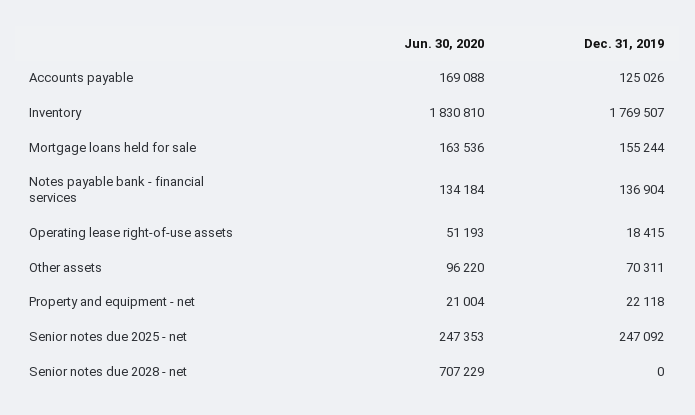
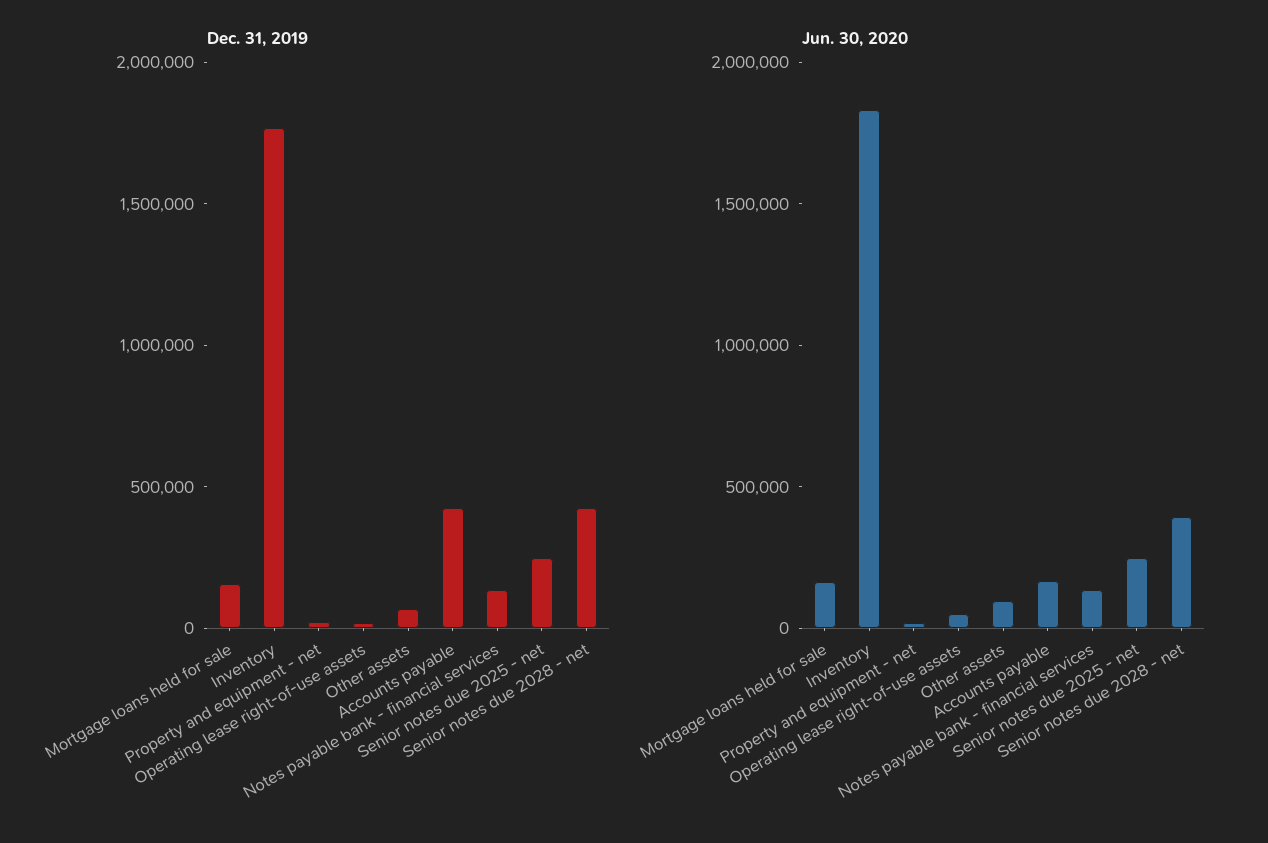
  {
    "Jun. 30, 2020": {
      "Accounts payable": 169088,
      "Inventory": 1830810,
      "Mortgage loans held for sale": 163536,
      "Notes payable bank - financial services": 134184,
      "Operating lease right-of-use assets": 51193,
      "Other assets": 96220,
      "Property and equipment - net": 21004,
      "Senior notes due 2025 - net": 247353,
-     "Senior notes due 2028 - net": 707229
+     "Senior notes due 2028 - net": 400000
    },
    "Dec. 31, 2019": {
-     "Accounts payable": 125026,
+     "Accounts payable": 400000,
      "Inventory": 1769507,
      "Mortgage loans held for sale": 155244,
      "Notes payable bank - financial services": 136904,
      "Operating lease right-of-use assets": 18415,
      "Other assets": 70311,
      "Property and equipment - net": 22118,
      "Senior notes due 2025 - net": 247092,
-     "Senior notes due 2028 - net": 0
+     "Senior notes due 2028 - net": 400000
    }
  }

